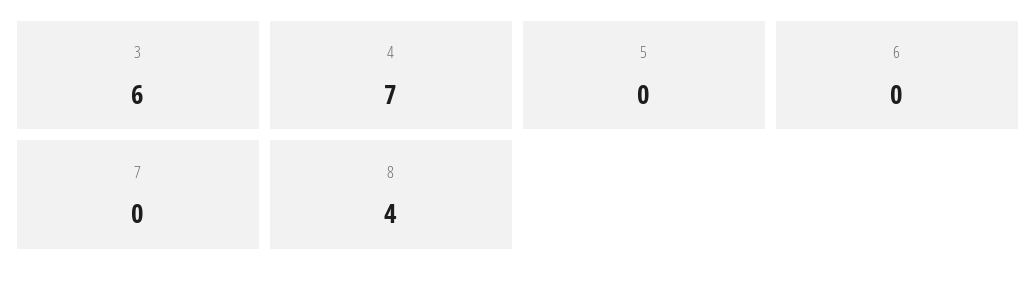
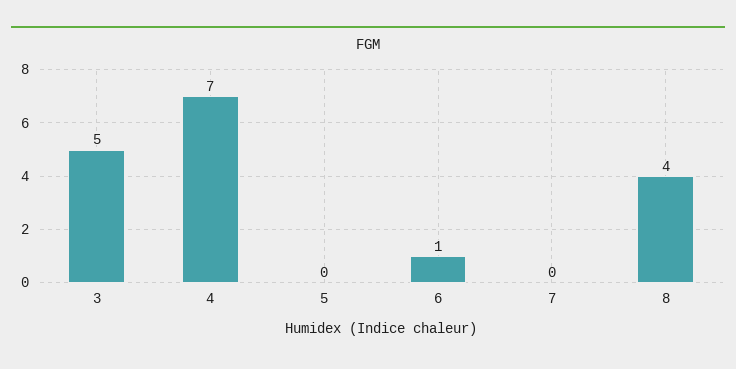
  {
-   "3": 6,
+   "3": 5,
    "4": 7,
    "5": 0,
-   "6": 0,
+   "6": 1,
    "7": 0,
    "8": 4
  }

